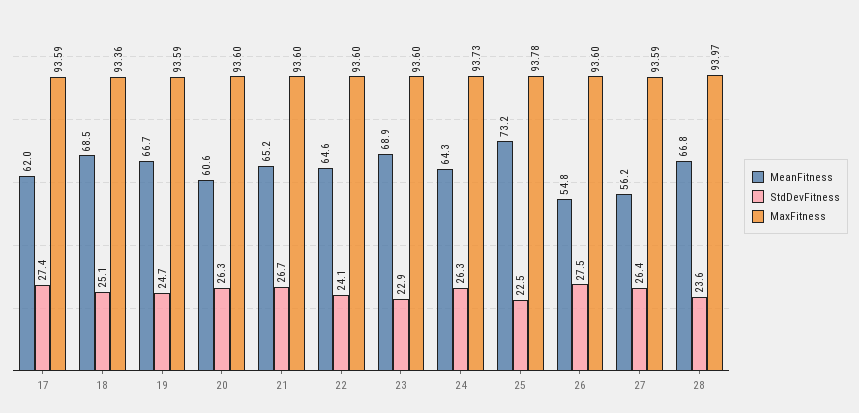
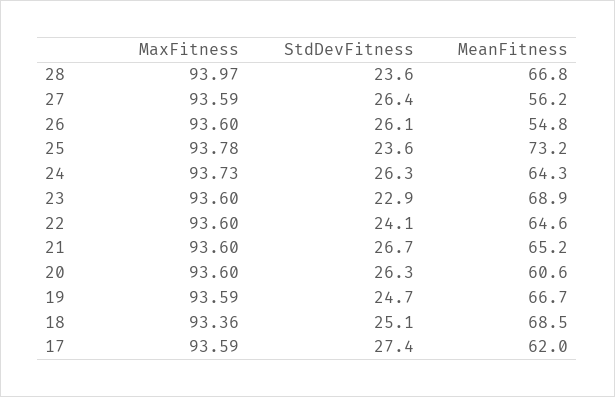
  {
    "MeanFitness": {
      "17": 62,
      "18": 68.5,
      "19": 66.7,
      "20": 60.6,
      "21": 65.2,
      "22": 64.6,
      "23": 68.9,
      "24": 64.3,
      "25": 73.2,
      "26": 54.8,
      "27": 56.2,
      "28": 66.8
    },
    "StdDevFitness": {
      "17": 27.4,
      "18": 25.1,
      "19": 24.7,
      "20": 26.3,
      "21": 26.7,
      "22": 24.1,
      "23": 22.9,
      "24": 26.3,
-     "25": 22.5,
+     "25": 23.6,
-     "26": 27.5,
+     "26": 26.1,
      "27": 26.4,
      "28": 23.6
    },
    "MaxFitness": {
      "17": 93.59,
      "18": 93.36,
      "19": 93.59,
      "20": 93.6,
      "21": 93.6,
      "22": 93.6,
      "23": 93.6,
      "24": 93.73,
      "25": 93.78,
      "26": 93.6,
      "27": 93.59,
      "28": 93.97
    }
  }

